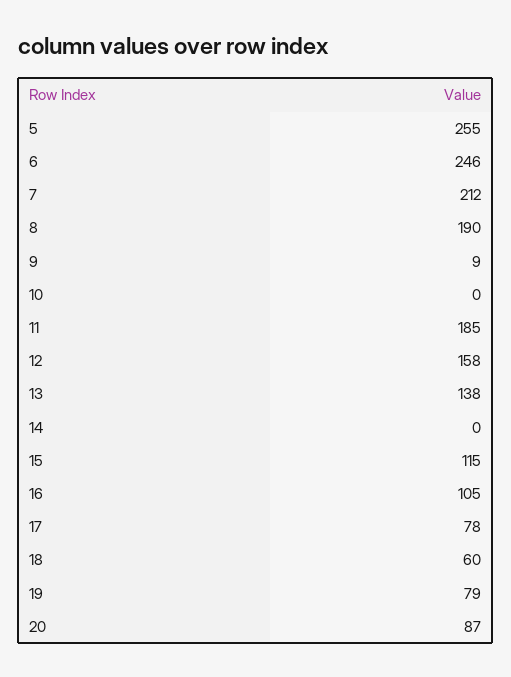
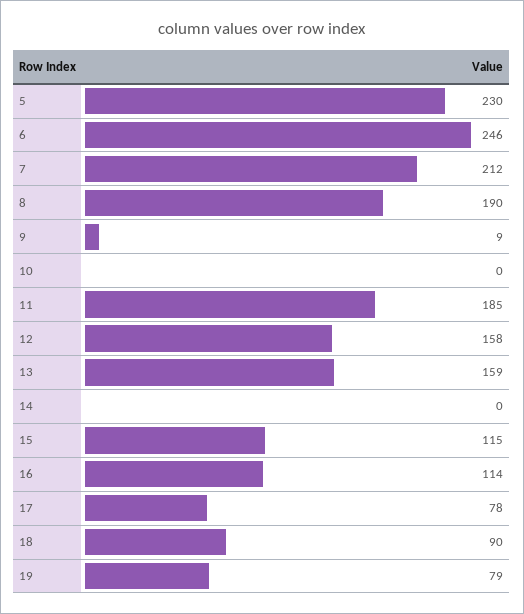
  {
-   "5": 255,
+   "5": 230,
    "6": 246,
    "7": 212,
    "8": 190,
    "9": 9,
    "10": 0,
    "11": 185,
    "12": 158,
-   "13": 138,
+   "13": 159,
    "14": 0,
    "15": 115,
-   "16": 105,
+   "16": 114,
    "17": 78,
-   "18": 60,
+   "18": 90,
-   "19": 79,
+   "19": 79
-   "20": 87
  }

